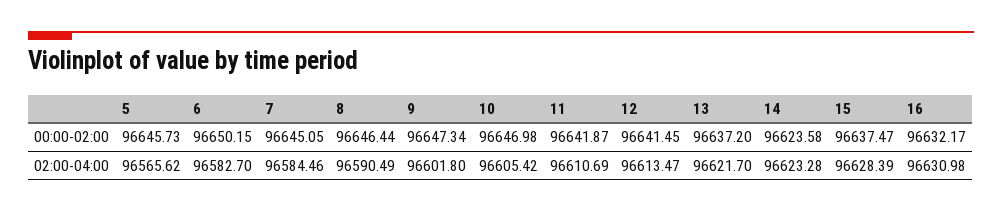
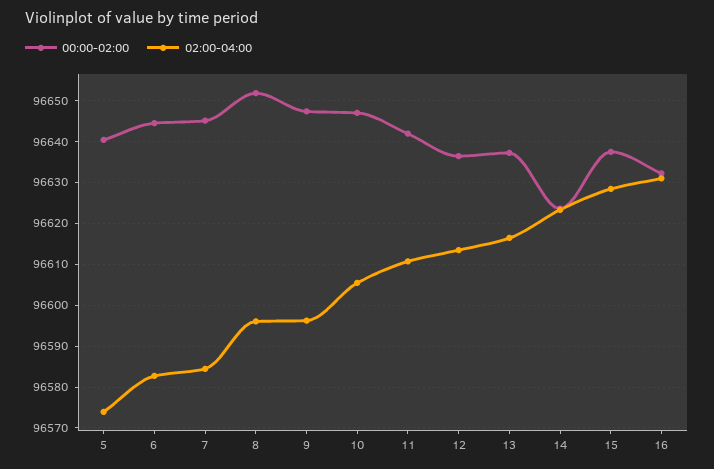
  {
    "00:00-02:00": {
-     "5": 96645.73,
+     "5": 96640,
-     "6": 96650.15,
+     "6": 96644,
      "7": 96645.05,
-     "8": 96646.44,
+     "8": 96652,
      "9": 96647.34,
      "10": 96646.98,
      "11": 96641.87,
-     "12": 96641.45,
+     "12": 96636,
      "13": 96637.2,
      "14": 96623.58,
      "15": 96637.47,
      "16": 96632.17
    },
    "02:00-04:00": {
-     "5": 96565.62,
+     "5": 96574,
      "6": 96582.7,
      "7": 96584.46,
-     "8": 96590.49,
+     "8": 96596,
-     "9": 96601.8,
+     "9": 96596,
      "10": 96605.42,
      "11": 96610.69,
      "12": 96613.47,
-     "13": 96621.7,
+     "13": 96616,
      "14": 96623.28,
      "15": 96628.39,
      "16": 96630.98
    }
  }

